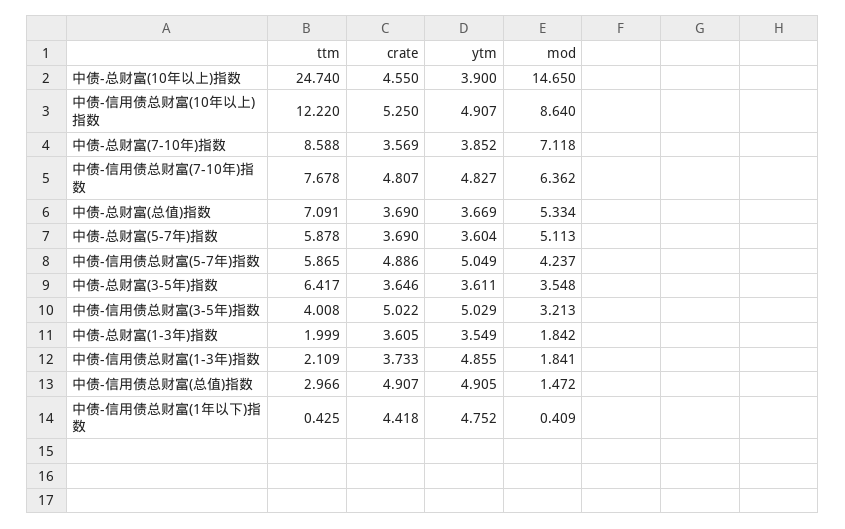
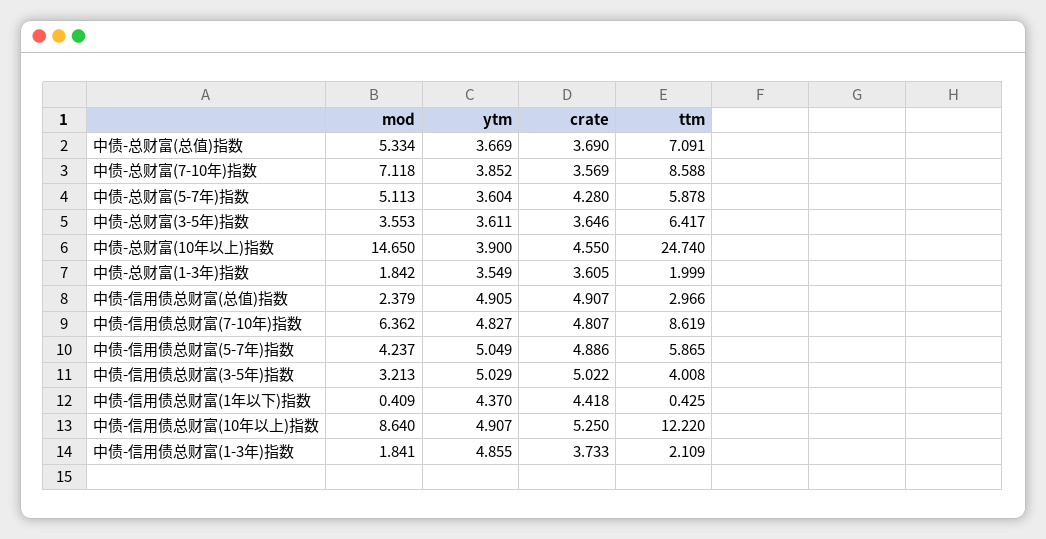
  {
    "ttm": {
      "中债-总财富(10年以上)指数": 24.74,
      "中债-信用债总财富(10年以上)指数": 12.22,
      "中债-总财富(7-10年)指数": 8.588,
-     "中债-信用债总财富(7-10年)指数": 7.678,
+     "中债-信用债总财富(7-10年)指数": 8.619,
      "中债-总财富(总值)指数": 7.091,
      "中债-总财富(5-7年)指数": 5.878,
      "中债-信用债总财富(5-7年)指数": 5.865,
      "中债-总财富(3-5年)指数": 6.417,
      "中债-信用债总财富(3-5年)指数": 4.008,
      "中债-总财富(1-3年)指数": 1.999,
      "中债-信用债总财富(1-3年)指数": 2.109,
      "中债-信用债总财富(总值)指数": 2.966,
      "中债-信用债总财富(1年以下)指数": 0.425
    },
    "crate": {
      "中债-总财富(10年以上)指数": 4.55,
      "中债-信用债总财富(10年以上)指数": 5.25,
      "中债-总财富(7-10年)指数": 3.569,
      "中债-信用债总财富(7-10年)指数": 4.807,
      "中债-总财富(总值)指数": 3.69,
-     "中债-总财富(5-7年)指数": 3.69,
+     "中债-总财富(5-7年)指数": 4.28,
      "中债-信用债总财富(5-7年)指数": 4.886,
      "中债-总财富(3-5年)指数": 3.646,
      "中债-信用债总财富(3-5年)指数": 5.022,
      "中债-总财富(1-3年)指数": 3.605,
      "中债-信用债总财富(1-3年)指数": 3.733,
      "中债-信用债总财富(总值)指数": 4.907,
      "中债-信用债总财富(1年以下)指数": 4.418
    },
    "ytm": {
      "中债-总财富(10年以上)指数": 3.9,
      "中债-信用债总财富(10年以上)指数": 4.907,
      "中债-总财富(7-10年)指数": 3.852,
      "中债-信用债总财富(7-10年)指数": 4.827,
      "中债-总财富(总值)指数": 3.669,
      "中债-总财富(5-7年)指数": 3.604,
      "中债-信用债总财富(5-7年)指数": 5.049,
      "中债-总财富(3-5年)指数": 3.611,
      "中债-信用债总财富(3-5年)指数": 5.029,
      "中债-总财富(1-3年)指数": 3.549,
      "中债-信用债总财富(1-3年)指数": 4.855,
      "中债-信用债总财富(总值)指数": 4.905,
-     "中债-信用债总财富(1年以下)指数": 4.752
+     "中债-信用债总财富(1年以下)指数": 4.37
    },
    "mod": {
      "中债-总财富(10年以上)指数": 14.65,
      "中债-信用债总财富(10年以上)指数": 8.64,
      "中债-总财富(7-10年)指数": 7.118,
      "中债-信用债总财富(7-10年)指数": 6.362,
      "中债-总财富(总值)指数": 5.334,
      "中债-总财富(5-7年)指数": 5.113,
      "中债-信用债总财富(5-7年)指数": 4.237,
-     "中债-总财富(3-5年)指数": 3.548,
+     "中债-总财富(3-5年)指数": 3.553,
      "中债-信用债总财富(3-5年)指数": 3.213,
      "中债-总财富(1-3年)指数": 1.842,
      "中债-信用债总财富(1-3年)指数": 1.841,
-     "中债-信用债总财富(总值)指数": 1.472,
+     "中债-信用债总财富(总值)指数": 2.379,
      "中债-信用债总财富(1年以下)指数": 0.409
    }
  }

